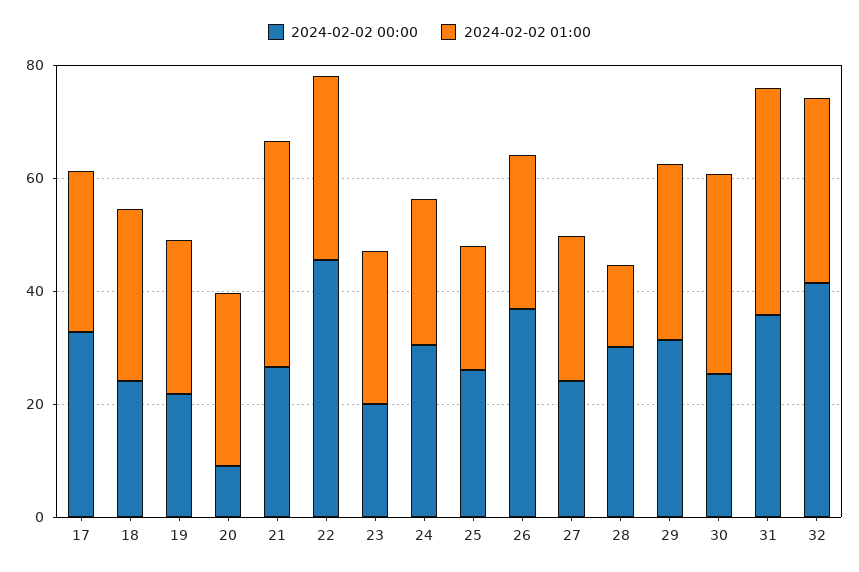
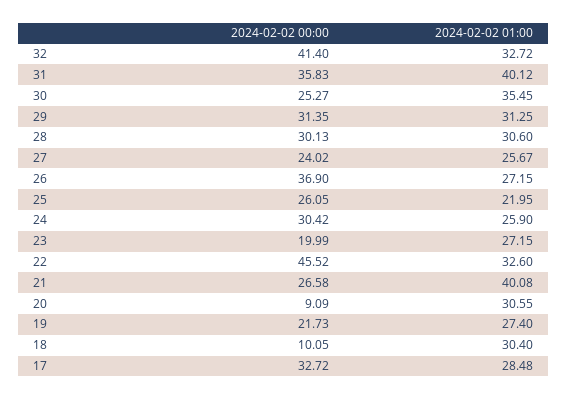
  {
    "2024-02-02 00:00": {
      "17": 32.72,
-     "18": 25,
+     "18": 10.05,
      "19": 21.73,
      "20": 9.09,
      "21": 26.58,
      "22": 45.52,
      "23": 19.99,
      "24": 30.42,
      "25": 26.05,
      "26": 36.9,
      "27": 24.02,
      "28": 30.13,
      "29": 31.35,
      "30": 25.27,
      "31": 35.83,
      "32": 41.4
    },
    "2024-02-02 01:00": {
      "17": 28.48,
      "18": 30.4,
      "19": 27.4,
      "20": 30.55,
      "21": 40.08,
      "22": 32.6,
      "23": 27.15,
      "24": 25.9,
      "25": 21.95,
      "26": 27.15,
      "27": 25.67,
-     "28": 15,
+     "28": 30.6,
      "29": 31.25,
      "30": 35.45,
      "31": 40.12,
      "32": 32.72
    }
  }

